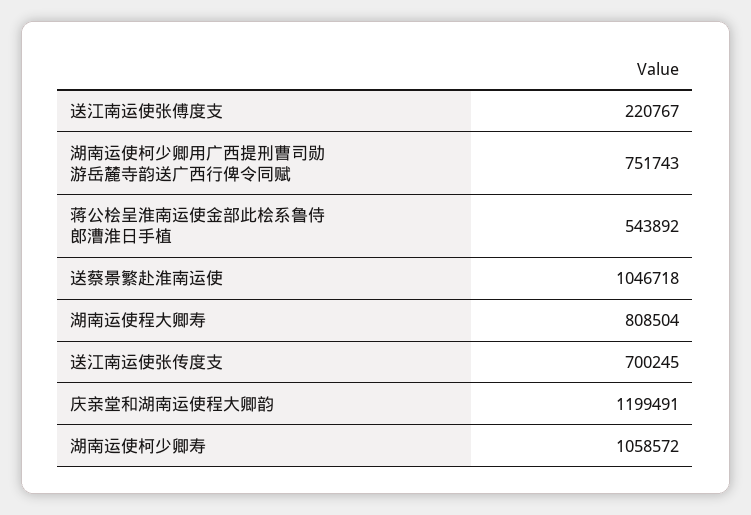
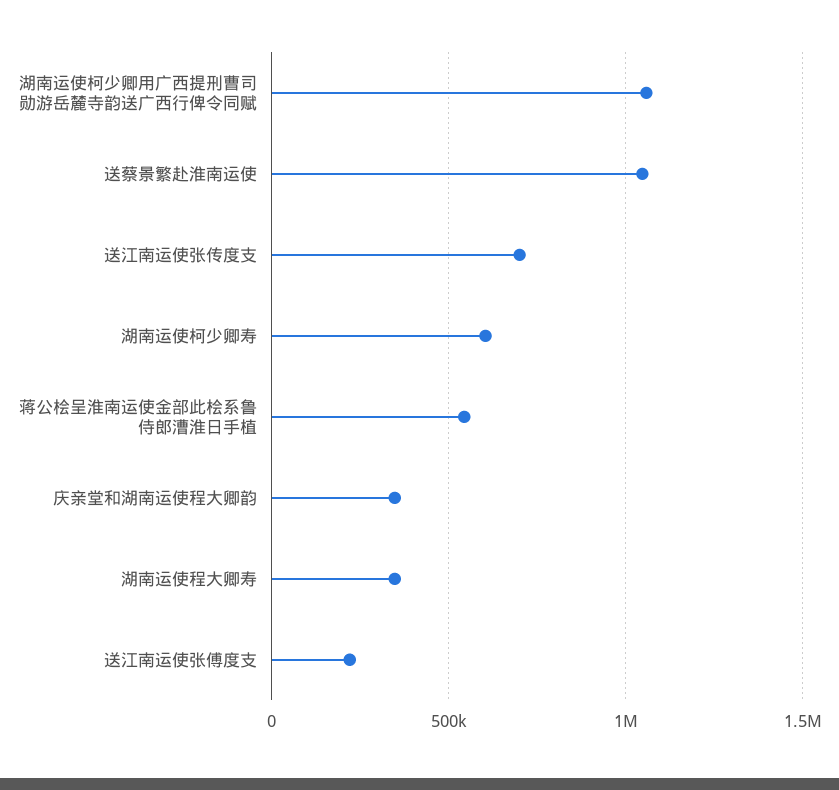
  {
    "送江南运使张傅度支": 220767,
-   "湖南运使柯少卿用广西提刑曹司勋游岳麓寺韵送广西行俾令同赋": 751743,
+   "湖南运使柯少卿用广西提刑曹司勋游岳麓寺韵送广西行俾令同赋": 1050000,
    "蒋公桧呈淮南运使金部此桧系鲁侍郎漕淮日手植": 543892,
    "送蔡景繁赴淮南运使": 1046718,
-   "湖南运使程大卿寿": 808504,
+   "湖南运使程大卿寿": 350000,
    "送江南运使张传度支": 700245,
-   "庆亲堂和湖南运使程大卿韵": 1199491,
+   "庆亲堂和湖南运使程大卿韵": 350000,
-   "湖南运使柯少卿寿": 1058572
+   "湖南运使柯少卿寿": 600000
  }

